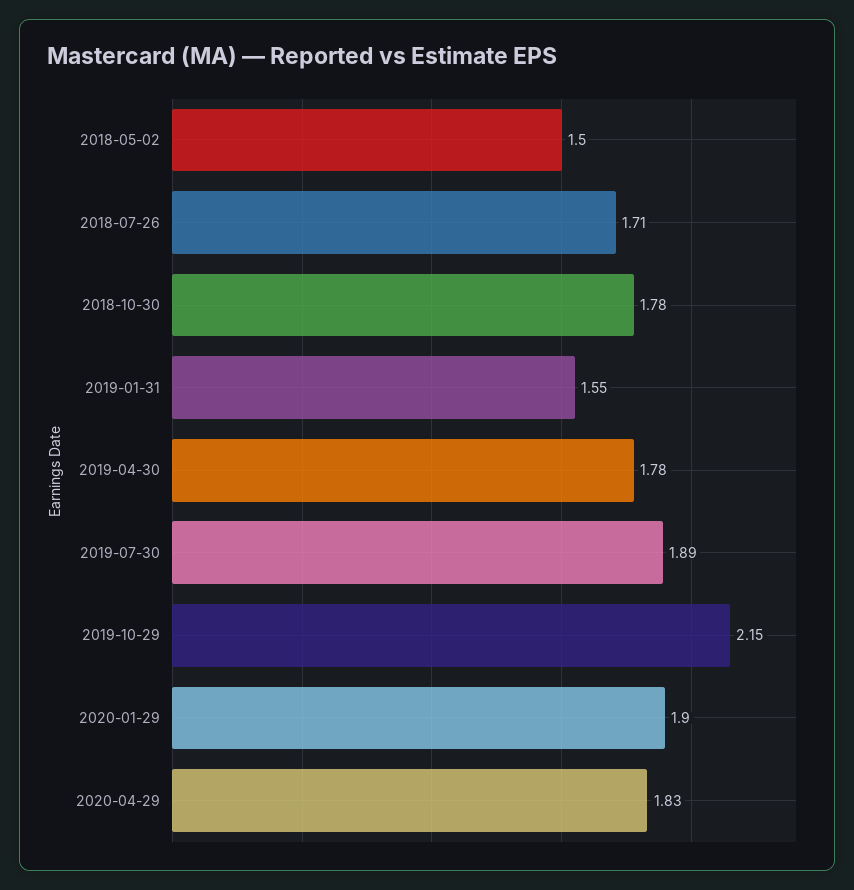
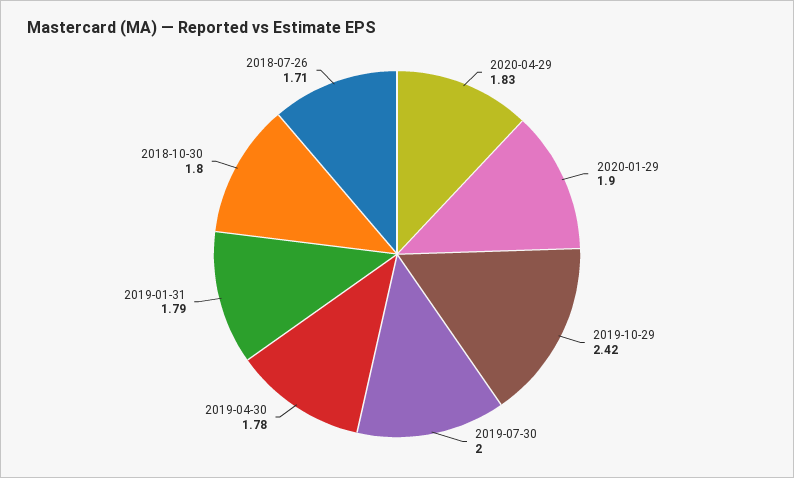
  {
-   "2018-05-02": 1.5,
    "2018-07-26": 1.71,
-   "2018-10-30": 1.78,
+   "2018-10-30": 1.8,
-   "2019-01-31": 1.55,
+   "2019-01-31": 1.79,
    "2019-04-30": 1.78,
-   "2019-07-30": 1.89,
+   "2019-07-30": 2,
-   "2019-10-29": 2.15,
+   "2019-10-29": 2.42,
    "2020-01-29": 1.9,
    "2020-04-29": 1.83
  }

